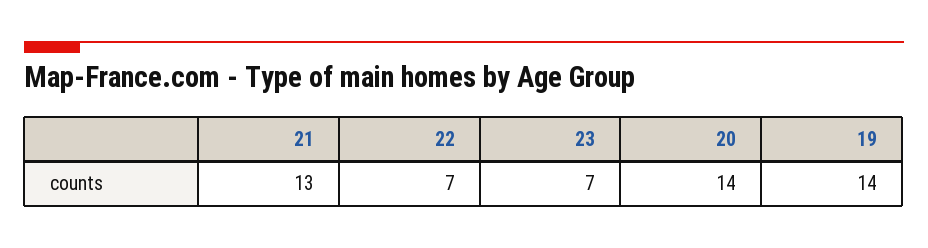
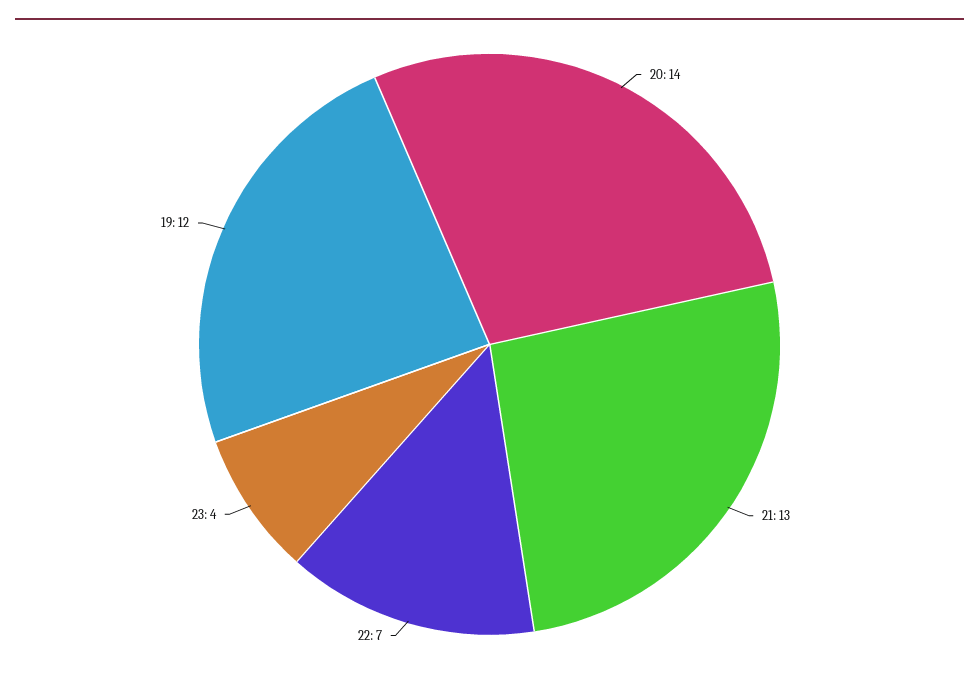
  {
    "21": 13,
    "22": 7,
-   "23": 7,
+   "23": 4,
    "20": 14,
-   "19": 14
+   "19": 12
  }

